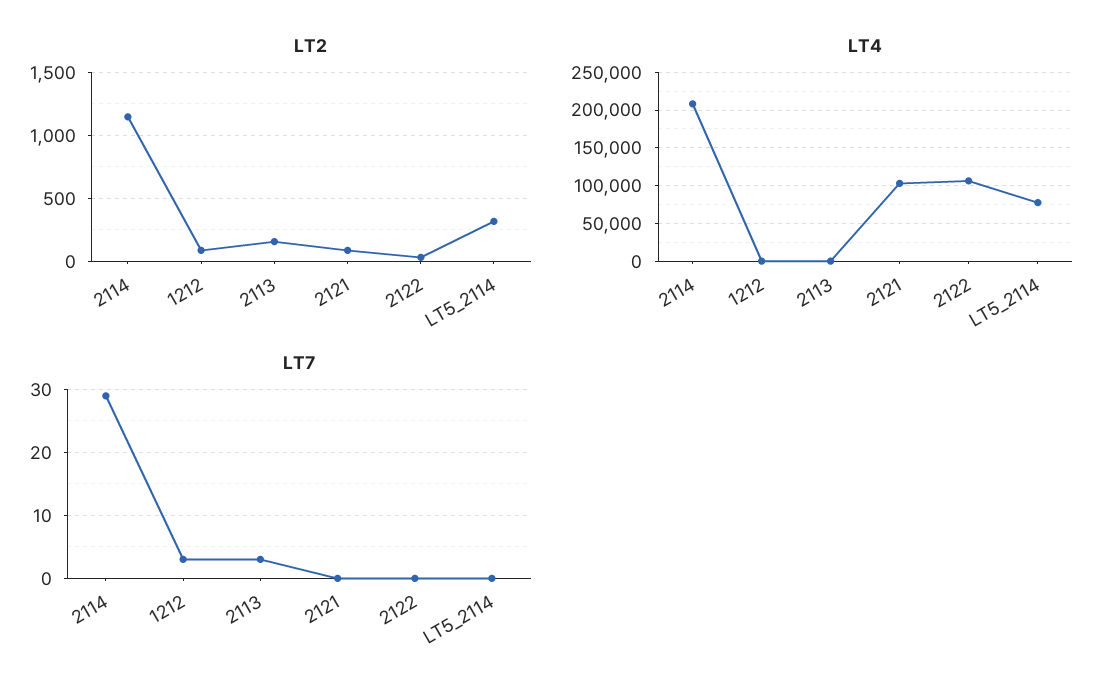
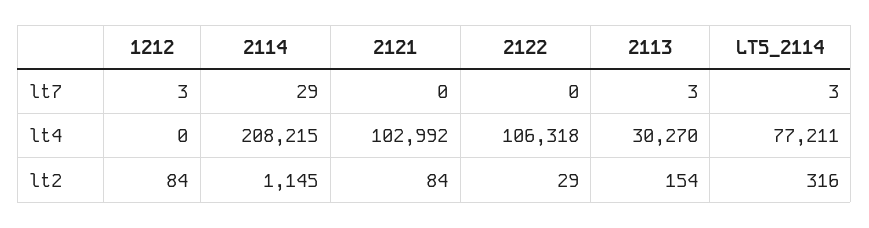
  {
    "LT2": {
      "2114": 1145,
      "1212": 84,
      "2113": 154,
      "2121": 84,
      "2122": 29,
      "LT5_2114": 316
    },
    "LT4": {
      "2114": 208215,
      "1212": 0,
-     "2113": 0,
+     "2113": 30270,
      "2121": 102992,
      "2122": 106318,
      "LT5_2114": 77211
    },
    "LT7": {
      "2114": 29,
      "1212": 3,
      "2113": 3,
      "2121": 0,
      "2122": 0,
-     "LT5_2114": 0
+     "LT5_2114": 3
    }
  }

